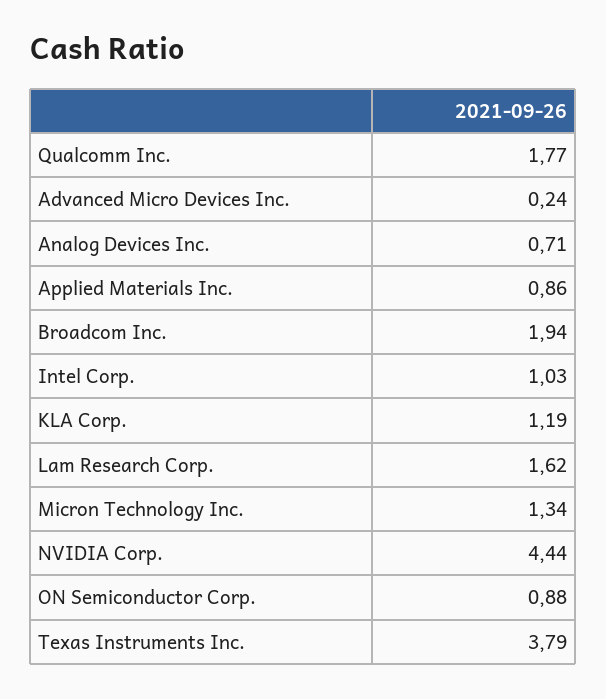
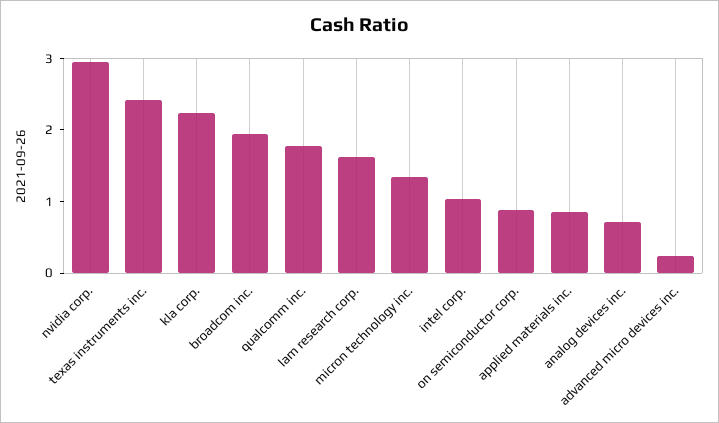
  {
    "Qualcomm Inc.": 1.77,
    "Advanced Micro Devices Inc.": 0.24,
    "Analog Devices Inc.": 0.71,
    "Applied Materials Inc.": 0.86,
    "Broadcom Inc.": 1.94,
    "Intel Corp.": 1.03,
-   "KLA Corp.": 1.19,
+   "KLA Corp.": 2.2,
    "Lam Research Corp.": 1.62,
    "Micron Technology Inc.": 1.34,
-   "NVIDIA Corp.": 4.44,
+   "NVIDIA Corp.": 3,
    "ON Semiconductor Corp.": 0.88,
-   "Texas Instruments Inc.": 3.79
+   "Texas Instruments Inc.": 2.4
  }

